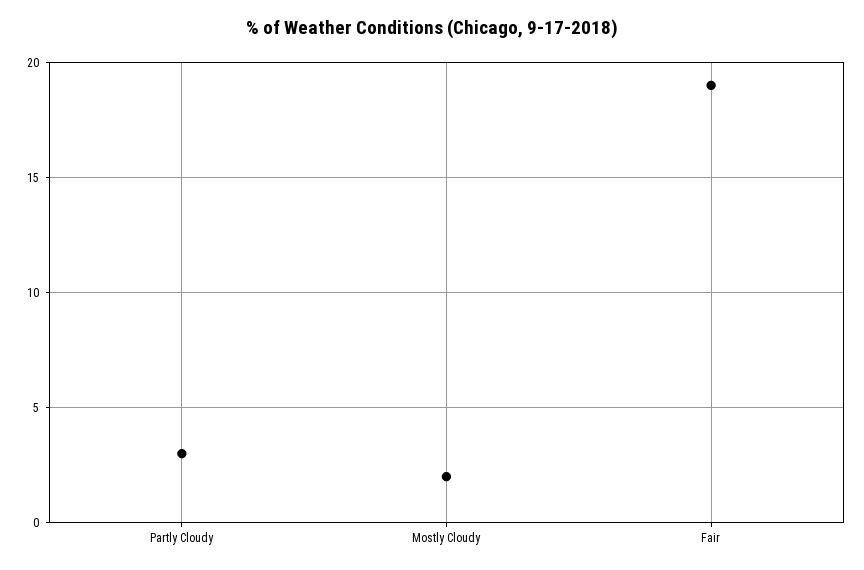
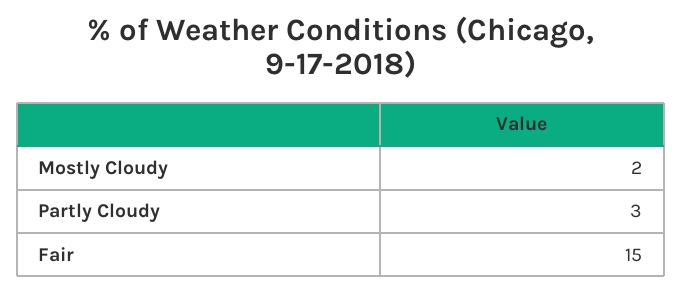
  {
    "Partly Cloudy": 3,
    "Mostly Cloudy": 2,
-   "Fair": 19
+   "Fair": 15
  }

